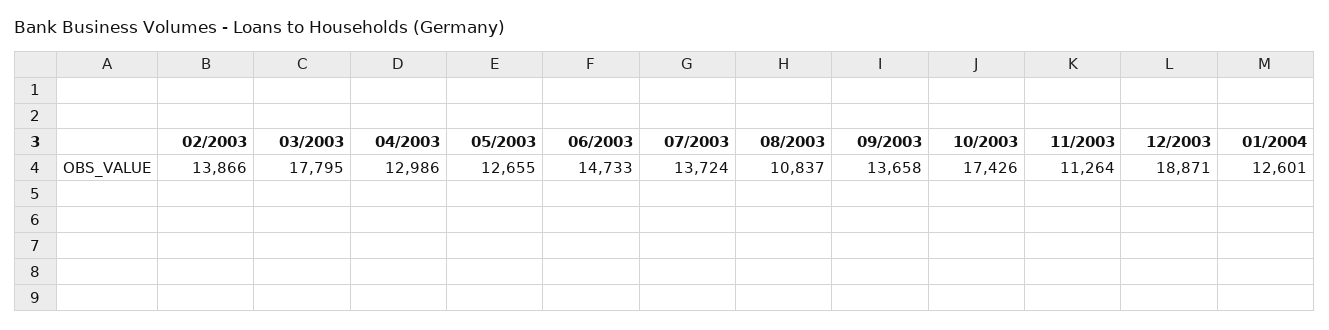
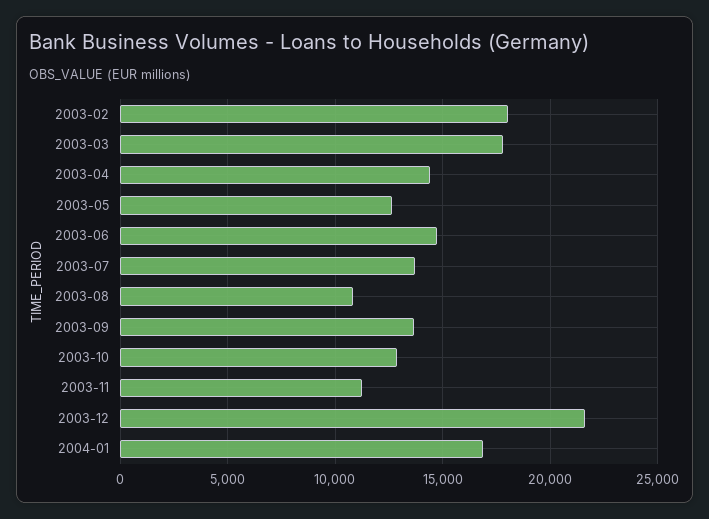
  {
-   "02/2003": 13866,
+   "02/2003": 18000,
    "03/2003": 17795,
-   "04/2003": 12986,
+   "04/2003": 14500,
    "05/2003": 12655,
    "06/2003": 14733,
    "07/2003": 13724,
    "08/2003": 10837,
    "09/2003": 13658,
-   "10/2003": 17426,
+   "10/2003": 13000,
    "11/2003": 11264,
-   "12/2003": 18871,
+   "12/2003": 21500,
-   "01/2004": 12601
+   "01/2004": 17000
  }

